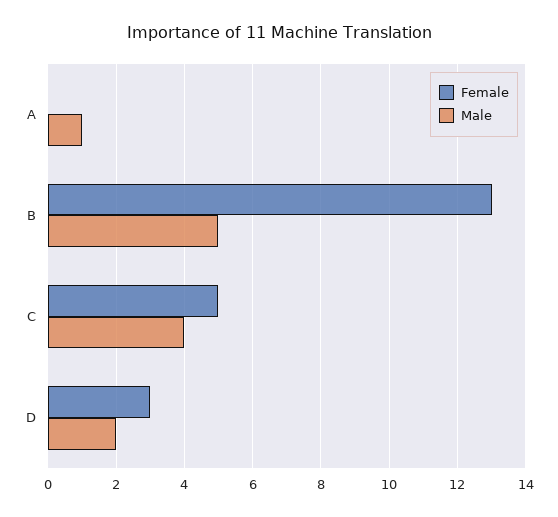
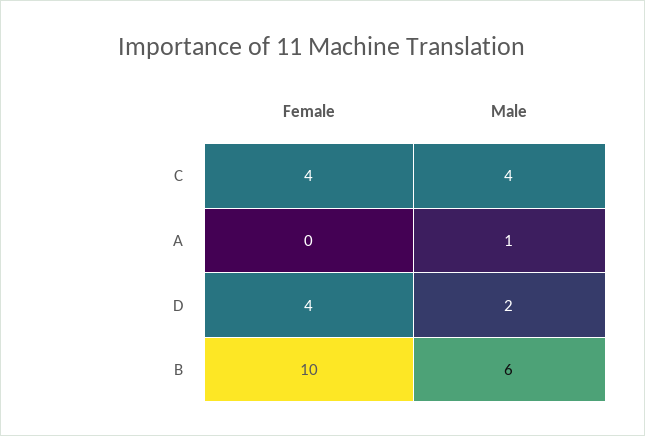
  {
    "Female": {
      "A": 0,
-     "B": 13,
+     "B": 10,
-     "C": 5,
+     "C": 4,
-     "D": 3
+     "D": 4
    },
    "Male": {
      "A": 1,
-     "B": 5,
+     "B": 6,
      "C": 4,
      "D": 2
    }
  }

